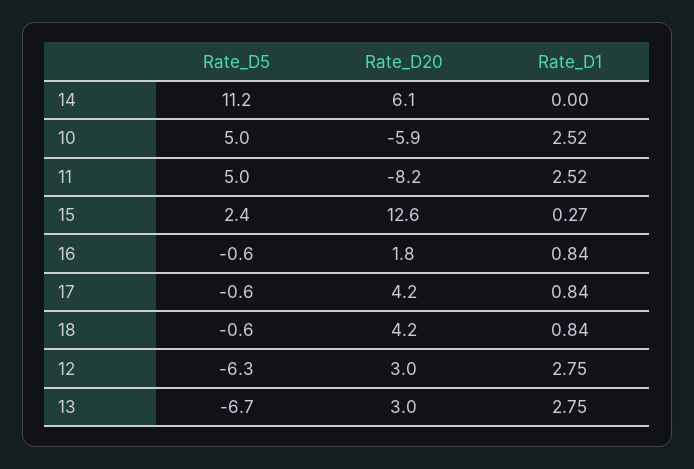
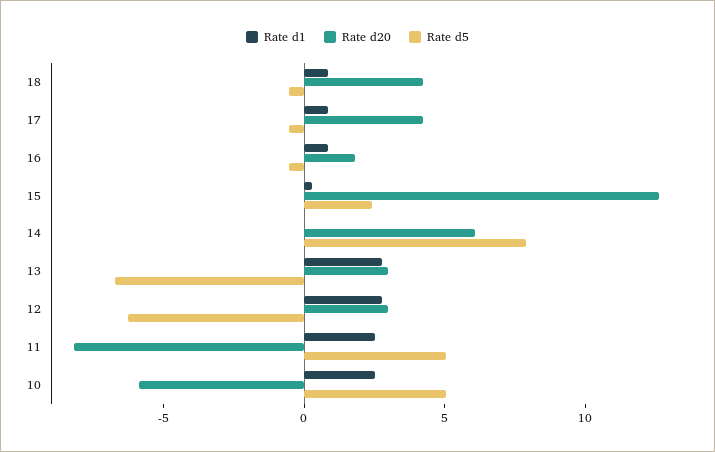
  {
    "Rate_D5": {
-     "14": 11.2,
+     "14": 8,
      "10": 5,
      "11": 5,
      "15": 2.4,
      "16": -0.6,
      "17": -0.6,
      "18": -0.6,
      "12": -6.3,
      "13": -6.7
    },
    "Rate_D20": {
      "14": 6.1,
      "10": -5.9,
      "11": -8.2,
      "15": 12.6,
      "16": 1.8,
      "17": 4.2,
      "18": 4.2,
      "12": 3,
      "13": 3
    },
    "Rate_D1": {
      "14": 0,
      "10": 2.52,
      "11": 2.52,
      "15": 0.27,
      "16": 0.84,
      "17": 0.84,
      "18": 0.84,
      "12": 2.75,
      "13": 2.75
    }
  }

